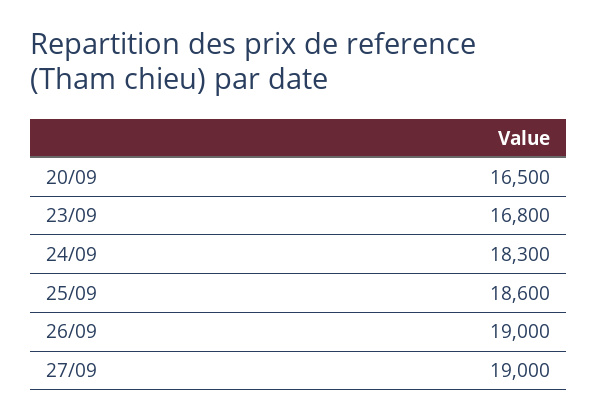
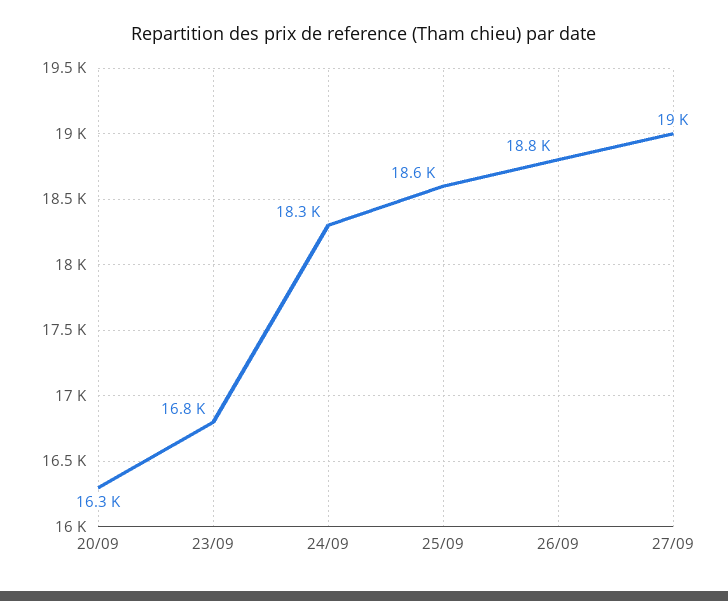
  {
-   "20/09": 16500,
+   "20/09": 16300,
    "23/09": 16800,
    "24/09": 18300,
    "25/09": 18600,
-   "26/09": 19000,
+   "26/09": 18800,
    "27/09": 19000
  }

